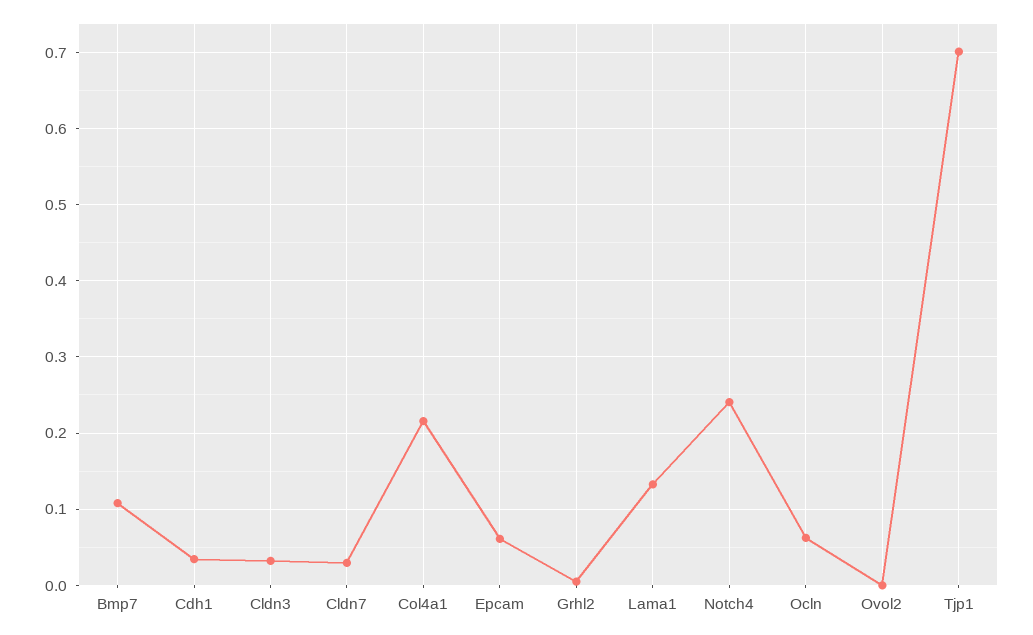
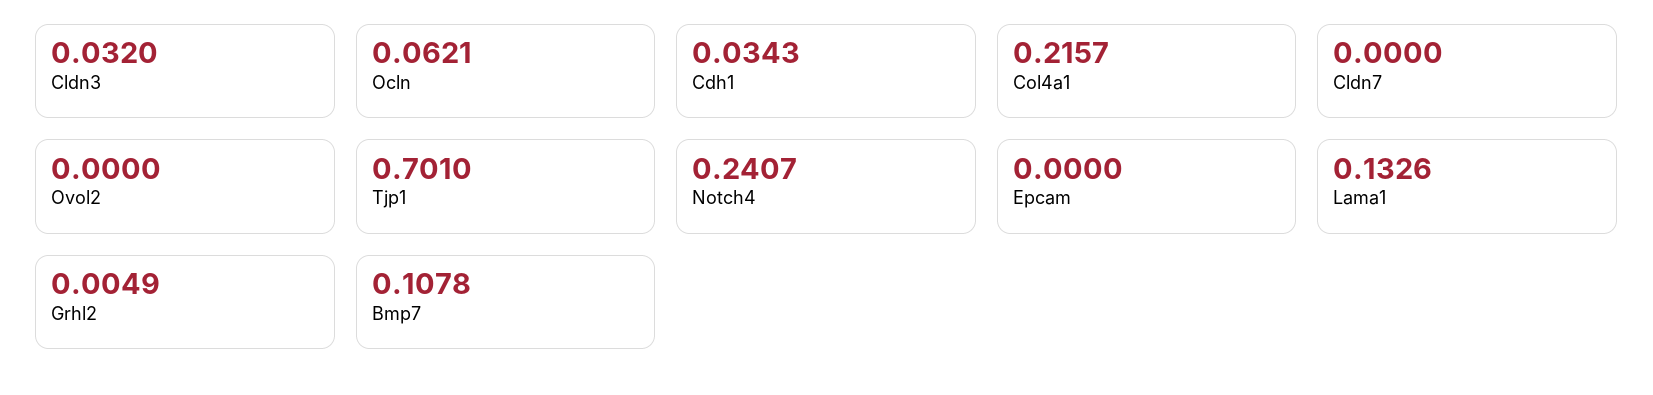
  {
    "Bmp7": 0.1078,
    "Cdh1": 0.0343,
    "Cldn3": 0.032,
-   "Cldn7": 0.03,
+   "Cldn7": 0,
    "Col4a1": 0.2157,
-   "Epcam": 0.06,
+   "Epcam": 0,
    "Grhl2": 0.0049,
    "Lama1": 0.1326,
    "Notch4": 0.2407,
    "Ocln": 0.0621,
    "Ovol2": 0,
    "Tjp1": 0.701
  }

